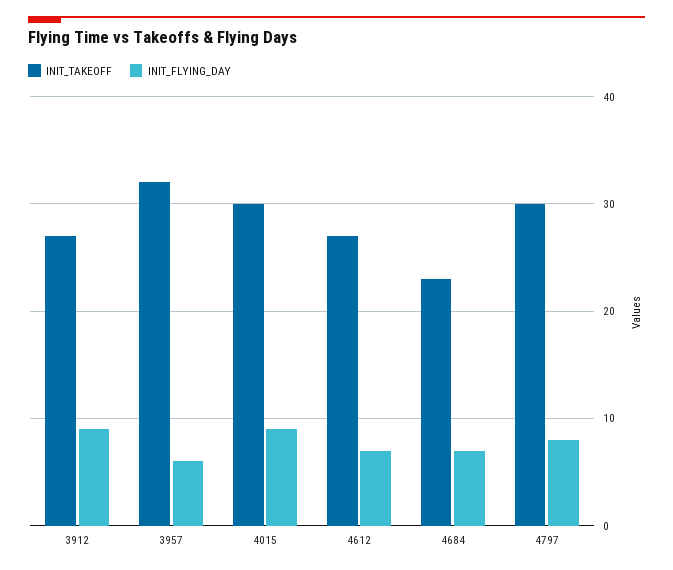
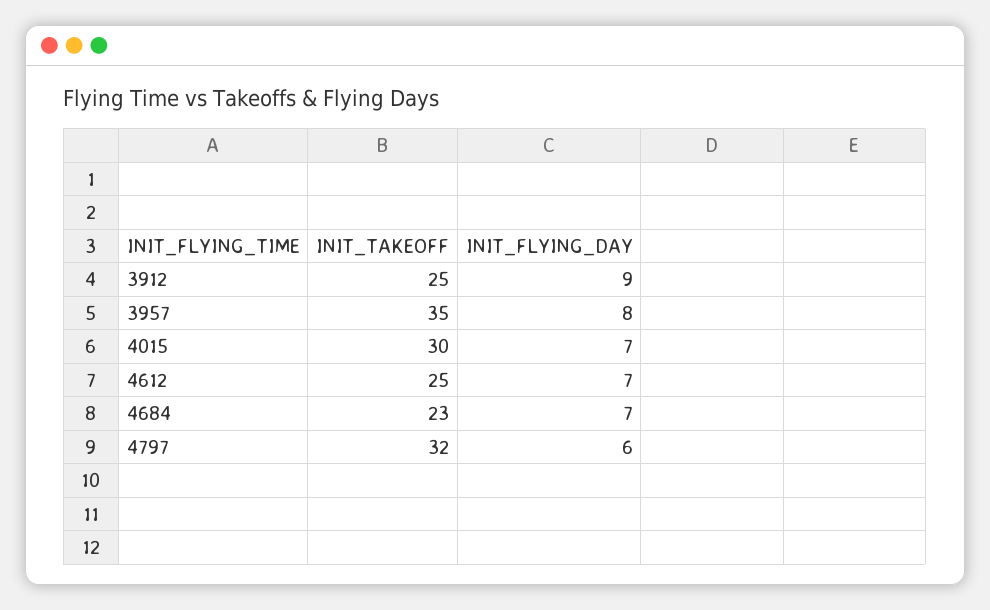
  {
    "INIT_TAKEOFF": {
-     "3912": 27,
+     "3912": 25,
-     "3957": 32,
+     "3957": 35,
      "4015": 30,
-     "4612": 27,
+     "4612": 25,
      "4684": 23,
-     "4797": 30
+     "4797": 32
    },
    "INIT_FLYING_DAY": {
      "3912": 9,
-     "3957": 6,
+     "3957": 8,
-     "4015": 9,
+     "4015": 7,
      "4612": 7,
      "4684": 7,
-     "4797": 8
+     "4797": 6
    }
  }

